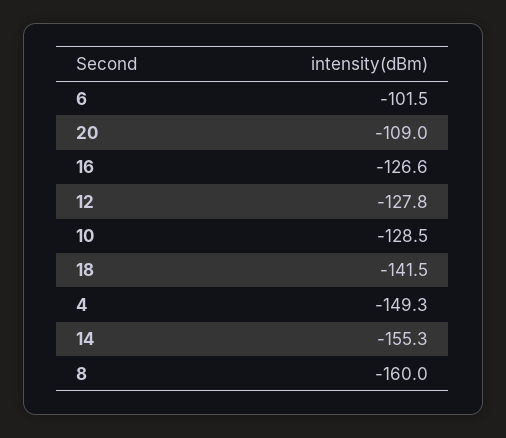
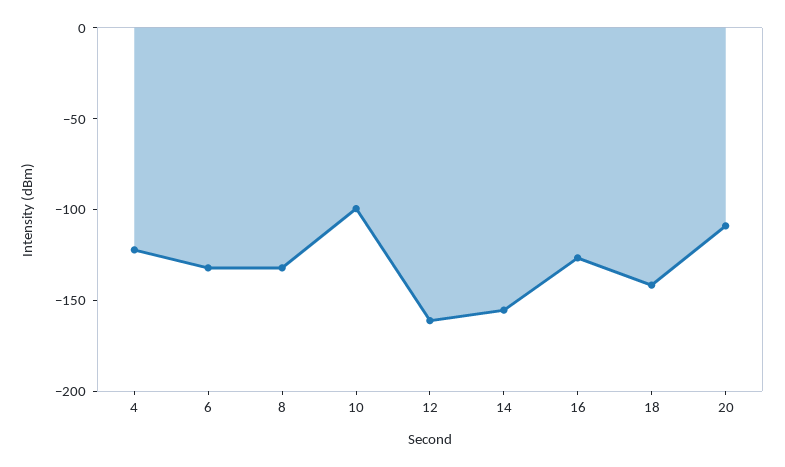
  {
-   "6": -101.5,
+   "6": -130,
    "20": -109,
    "16": -126.6,
-   "12": -127.8,
+   "12": -160,
-   "10": -128.5,
+   "10": -100,
    "18": -141.5,
-   "4": -149.3,
+   "4": -120,
    "14": -155.3,
-   "8": -160
+   "8": -130
  }

